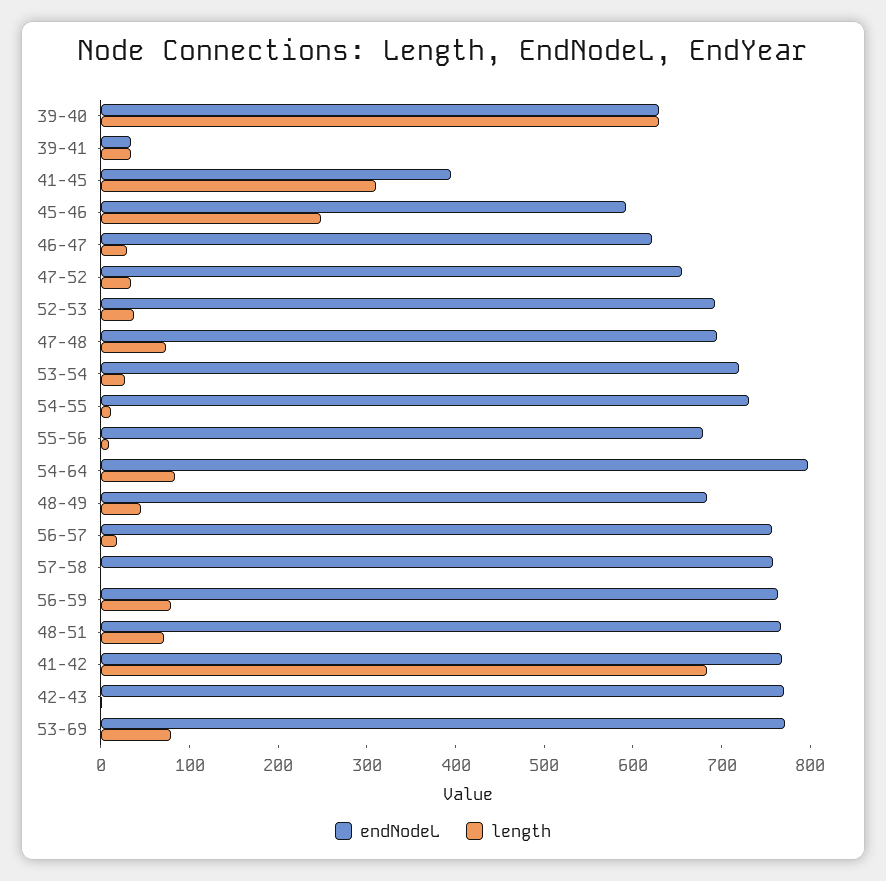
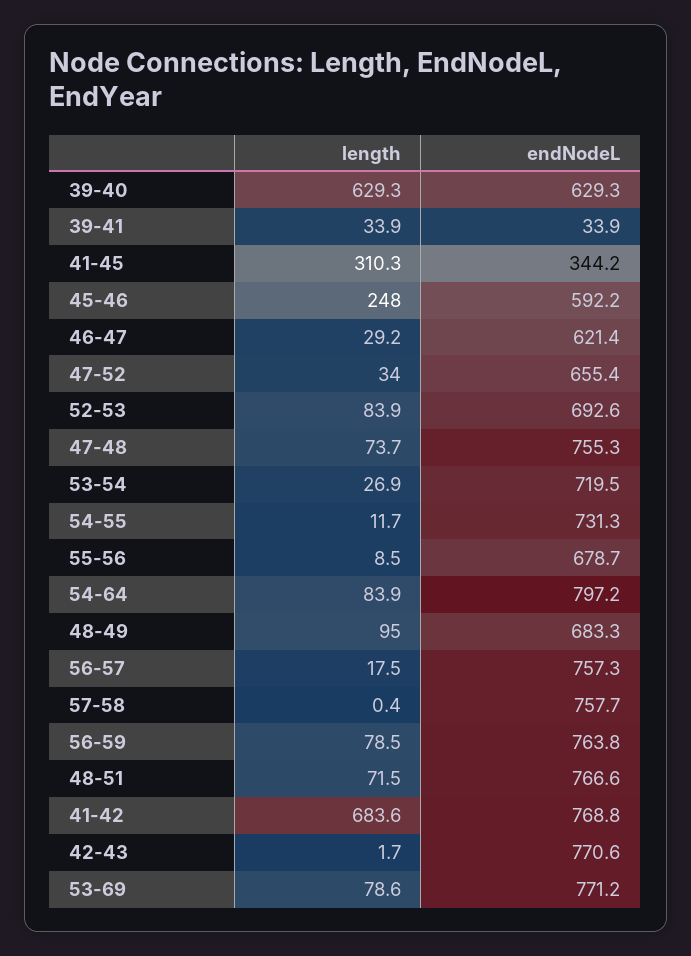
  {
    "endNodeL": {
      "39-40": 629.3,
      "39-41": 33.9,
-     "41-45": 400,
+     "41-45": 344.2,
      "45-46": 592.2,
      "46-47": 621.4,
      "47-52": 655.4,
      "52-53": 692.6,
-     "47-48": 700,
+     "47-48": 755.3,
      "53-54": 719.5,
      "54-55": 731.3,
      "55-56": 678.7,
      "54-64": 797.2,
      "48-49": 683.3,
      "56-57": 757.3,
      "57-58": 757.7,
      "56-59": 763.8,
      "48-51": 766.6,
      "41-42": 768.8,
      "42-43": 770.6,
      "53-69": 771.2
    },
    "length": {
      "39-40": 629.3,
      "39-41": 33.9,
      "41-45": 310.3,
      "45-46": 248,
      "46-47": 29.2,
      "47-52": 34,
-     "52-53": 40,
+     "52-53": 83.9,
      "47-48": 73.7,
      "53-54": 26.9,
      "54-55": 11.7,
      "55-56": 8.5,
      "54-64": 83.9,
-     "48-49": 40,
+     "48-49": 95,
      "56-57": 17.5,
      "57-58": 0.4,
      "56-59": 78.5,
      "48-51": 71.5,
      "41-42": 683.6,
      "42-43": 1.7,
      "53-69": 78.6
    }
  }

